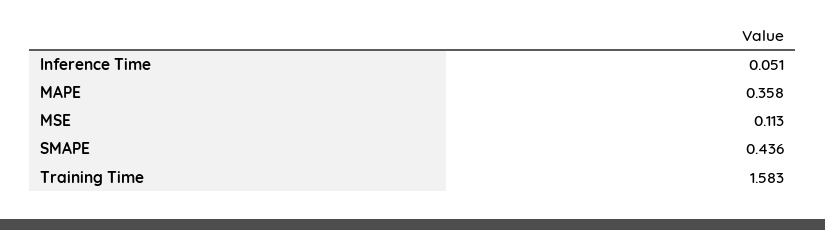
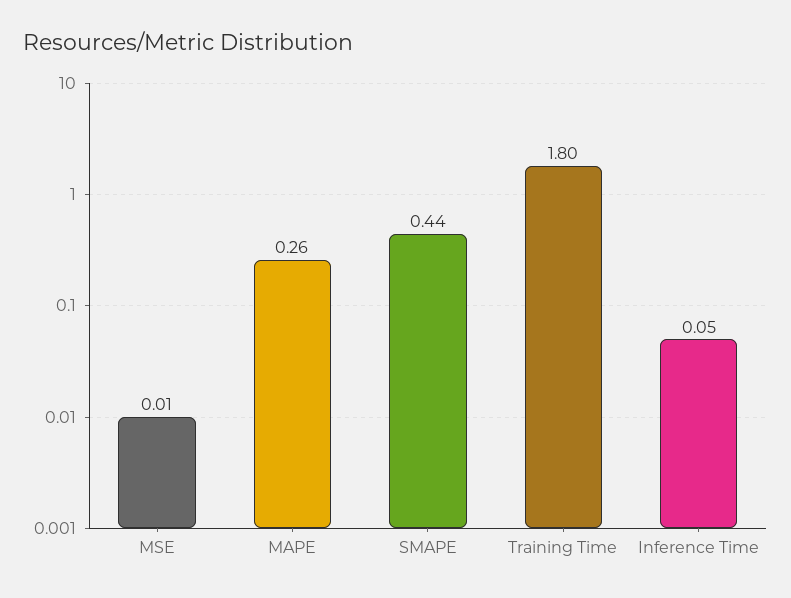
  {
    "Inference Time": 0.051,
-   "MAPE": 0.358,
+   "MAPE": 0.26,
-   "MSE": 0.113,
+   "MSE": 0.01,
    "SMAPE": 0.436,
-   "Training Time": 1.583
+   "Training Time": 1.8
  }

